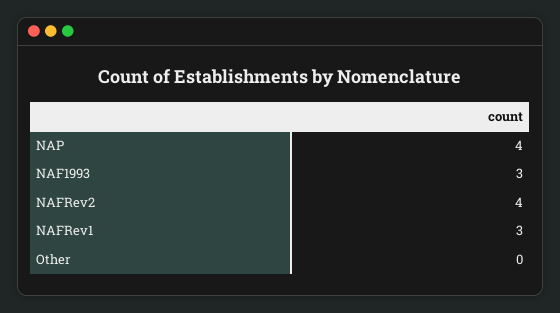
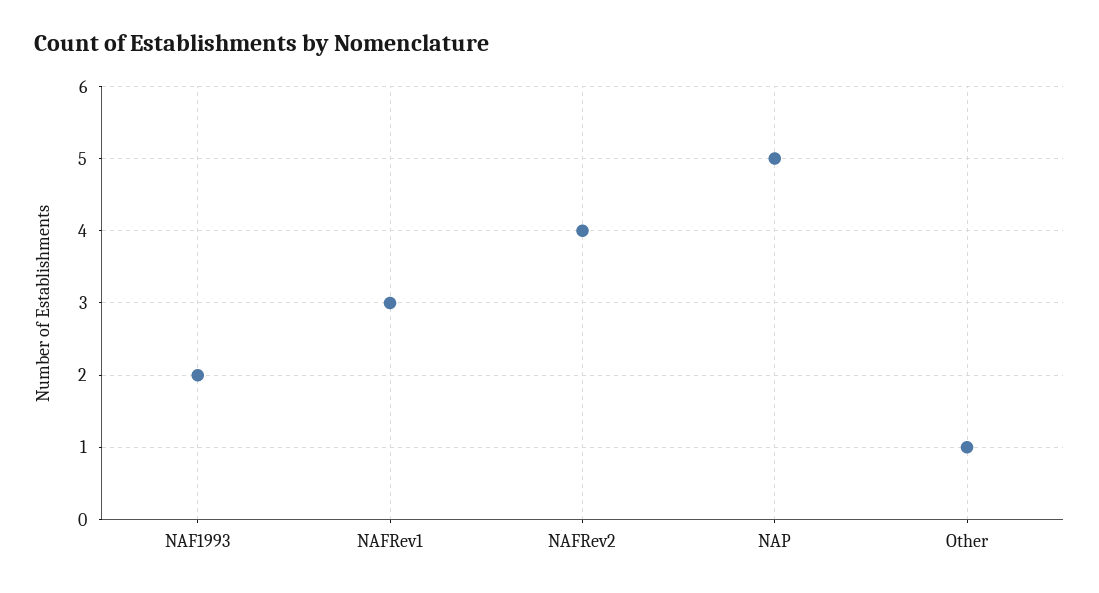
  {
-   "NAP": 4,
+   "NAP": 5,
-   "NAF1993": 3,
+   "NAF1993": 2,
    "NAFRev2": 4,
    "NAFRev1": 3,
-   "Other": 0
+   "Other": 1
  }

